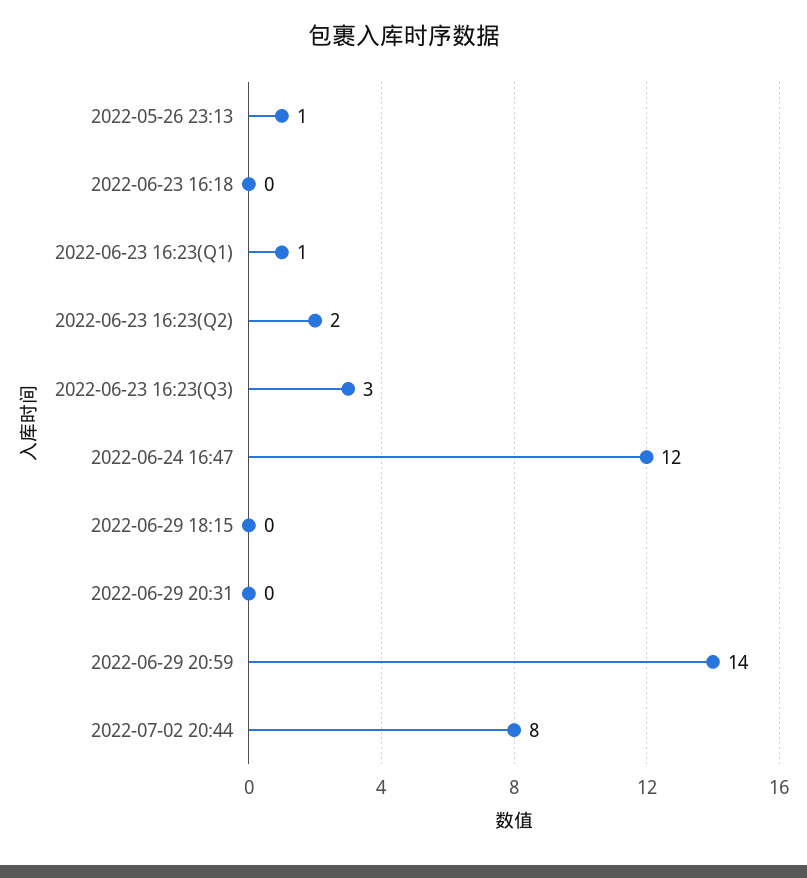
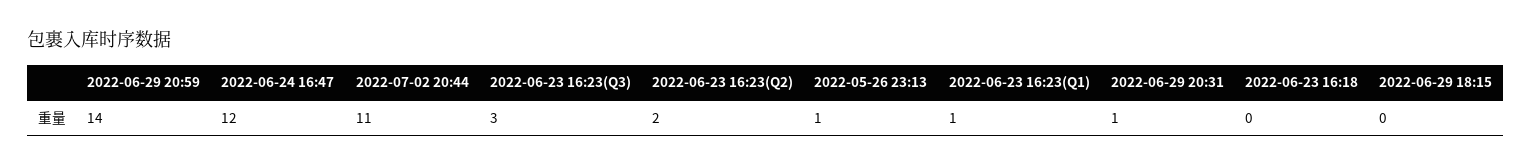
  {
    "2022-05-26 23:13": 1,
    "2022-06-23 16:18": 0,
    "2022-06-23 16:23(Q1)": 1,
    "2022-06-23 16:23(Q2)": 2,
    "2022-06-23 16:23(Q3)": 3,
    "2022-06-24 16:47": 12,
    "2022-06-29 18:15": 0,
-   "2022-06-29 20:31": 0,
+   "2022-06-29 20:31": 1,
    "2022-06-29 20:59": 14,
-   "2022-07-02 20:44": 8
+   "2022-07-02 20:44": 11
  }

